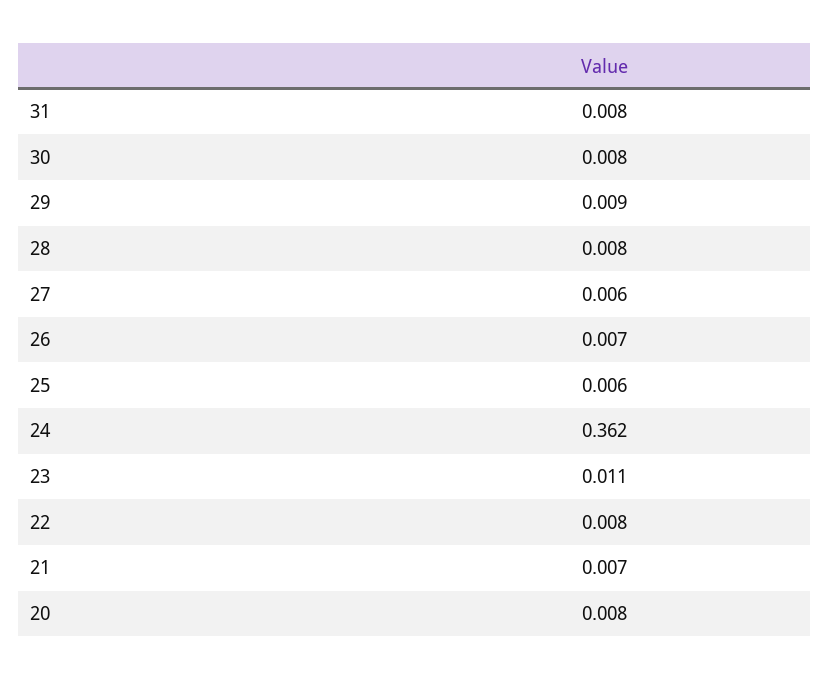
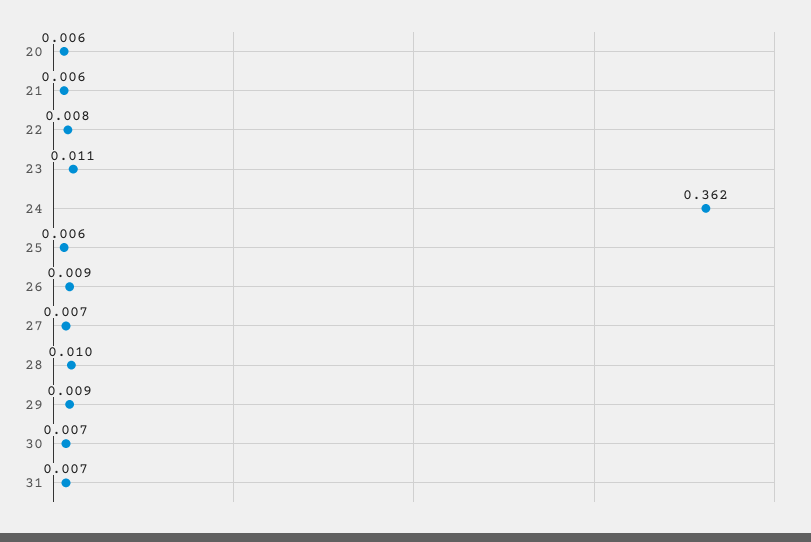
  {
-   "31": 0.008,
+   "31": 0.007,
-   "30": 0.008,
+   "30": 0.007,
    "29": 0.009,
-   "28": 0.008,
+   "28": 0.01,
-   "27": 0.006,
+   "27": 0.007,
-   "26": 0.007,
+   "26": 0.009,
    "25": 0.006,
    "24": 0.362,
    "23": 0.011,
    "22": 0.008,
-   "21": 0.007,
+   "21": 0.006,
-   "20": 0.008
+   "20": 0.006
  }

